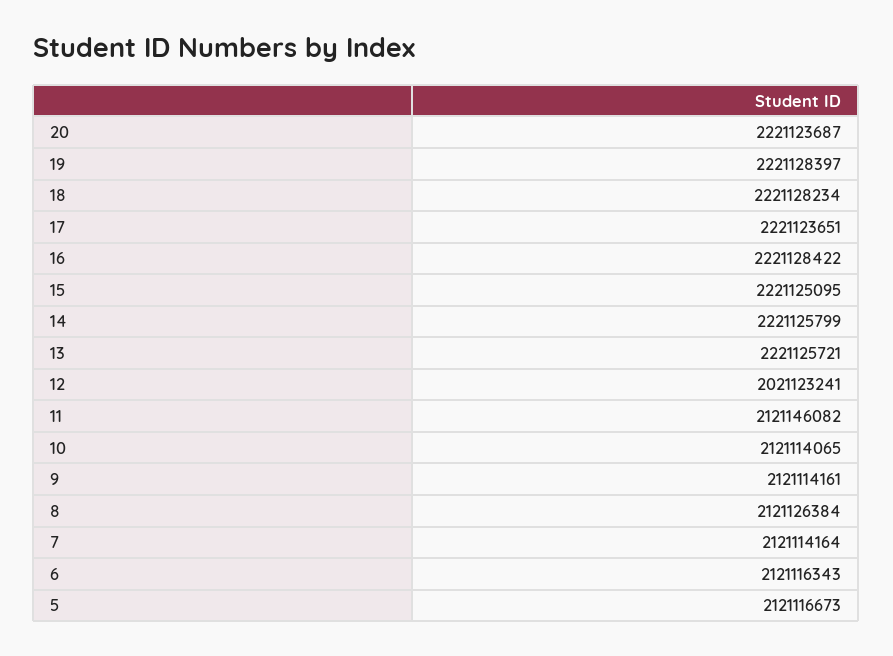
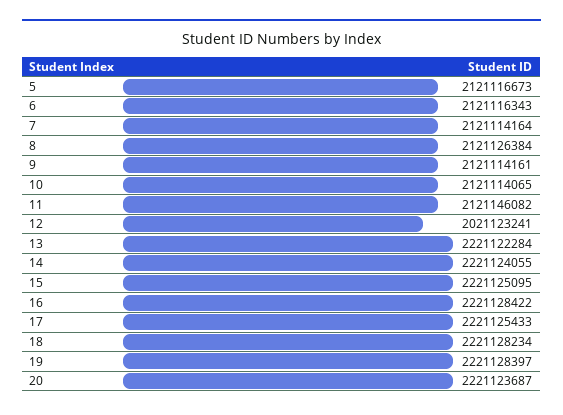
  {
    "20": 2221123687,
    "19": 2221128397,
    "18": 2221128234,
-   "17": 2221123651,
+   "17": 2221125433,
    "16": 2221128422,
    "15": 2221125095,
-   "14": 2221125799,
+   "14": 2221124055,
-   "13": 2221125721,
+   "13": 2221122284,
    "12": 2021123241,
    "11": 2121146082,
    "10": 2121114065,
    "9": 2121114161,
    "8": 2121126384,
    "7": 2121114164,
    "6": 2121116343,
    "5": 2121116673
  }

